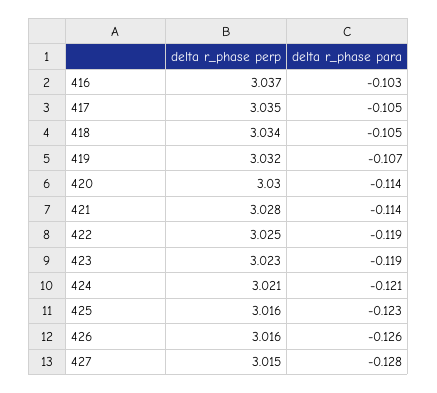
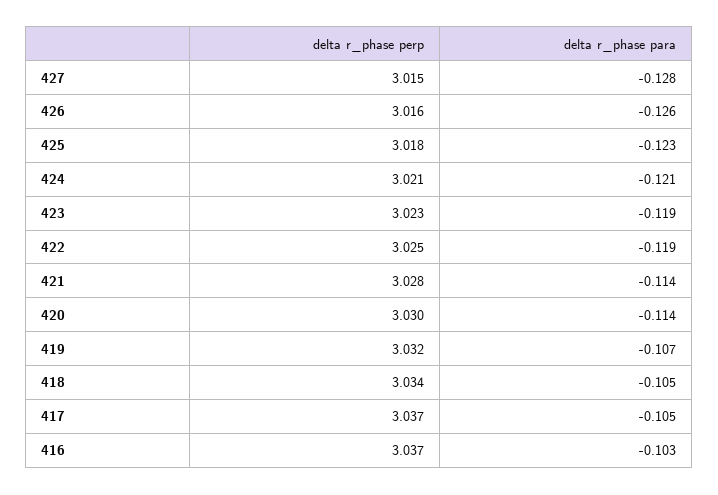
  {
    "delta r_phase perp": {
      "416": 3.037,
-     "417": 3.035,
+     "417": 3.037,
      "418": 3.034,
      "419": 3.032,
      "420": 3.03,
      "421": 3.028,
      "422": 3.025,
      "423": 3.023,
      "424": 3.021,
-     "425": 3.016,
+     "425": 3.018,
      "426": 3.016,
      "427": 3.015
    },
    "delta r_phase para": {
      "416": -0.103,
      "417": -0.105,
      "418": -0.105,
      "419": -0.107,
      "420": -0.114,
      "421": -0.114,
      "422": -0.119,
      "423": -0.119,
      "424": -0.121,
      "425": -0.123,
      "426": -0.126,
      "427": -0.128
    }
  }

